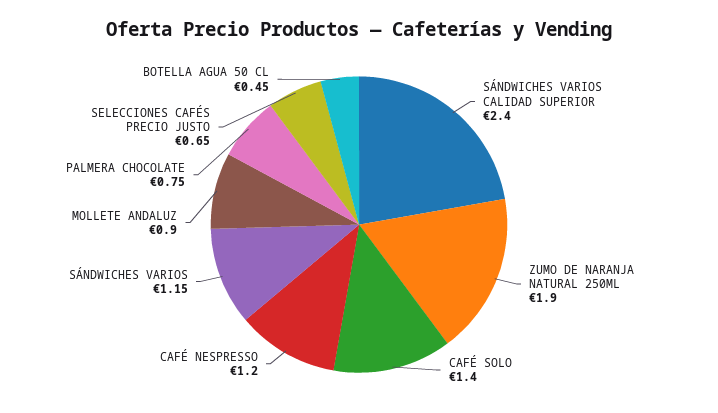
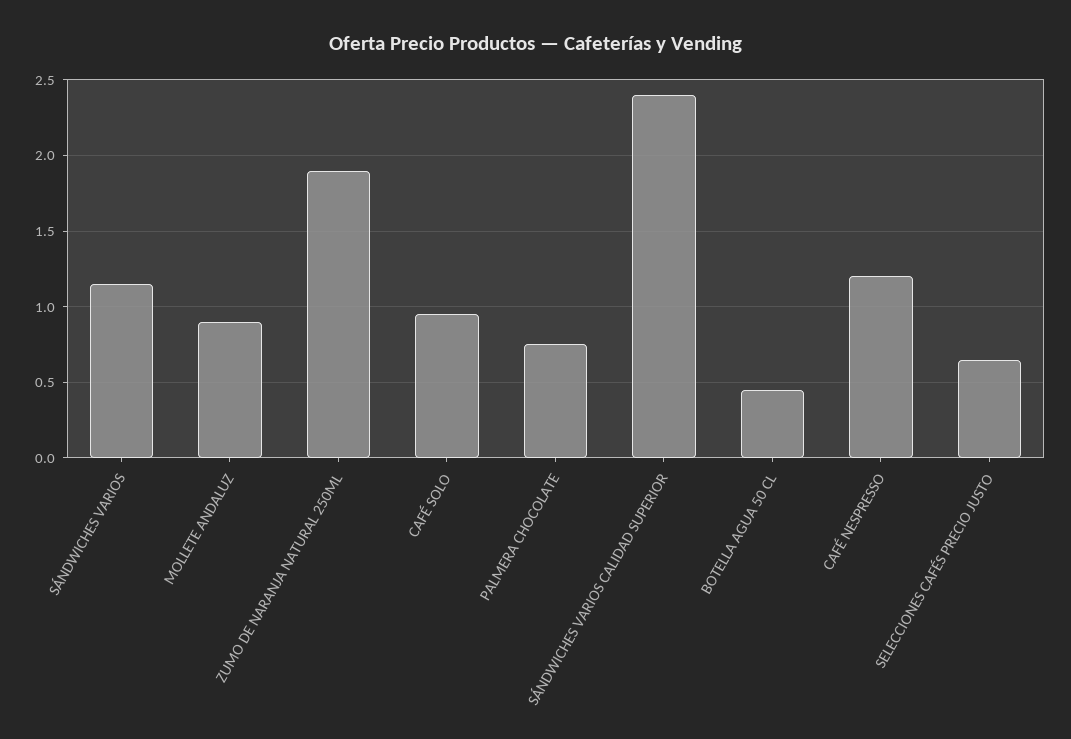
  {
    "SÁNDWICHES VARIOS CALIDAD SUPERIOR": 2.4,
    "ZUMO DE NARANJA NATURAL 250ML": 1.9,
-   "CAFÉ SOLO": 1.4,
+   "CAFÉ SOLO": 0.95,
    "CAFÉ NESPRESSO": 1.2,
    "SÁNDWICHES VARIOS": 1.15,
    "MOLLETE ANDALUZ": 0.9,
    "PALMERA CHOCOLATE": 0.75,
    "SELECCIONES CAFÉS PRECIO JUSTO": 0.65,
    "BOTELLA AGUA 50 CL": 0.45
  }

